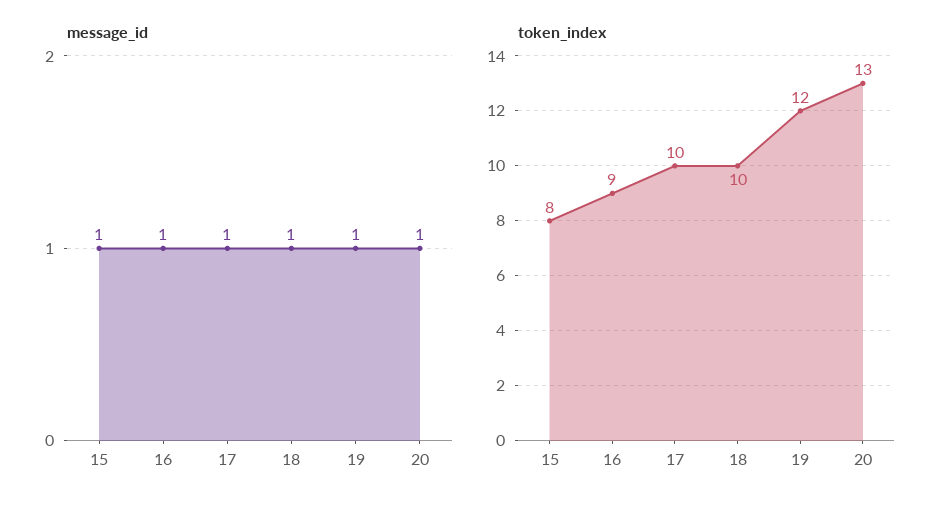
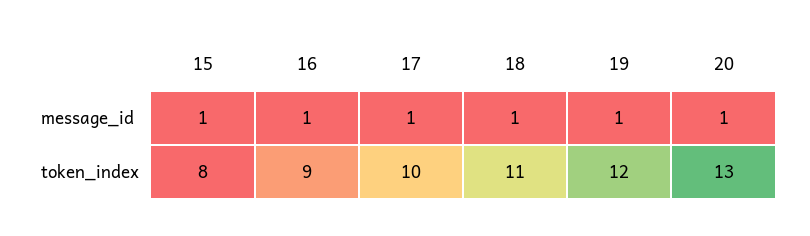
  {
    "message_id": {
      "15": 1,
      "16": 1,
      "17": 1,
      "18": 1,
      "19": 1,
      "20": 1
    },
    "token_index": {
      "15": 8,
      "16": 9,
      "17": 10,
-     "18": 10,
+     "18": 11,
      "19": 12,
      "20": 13
    }
  }

